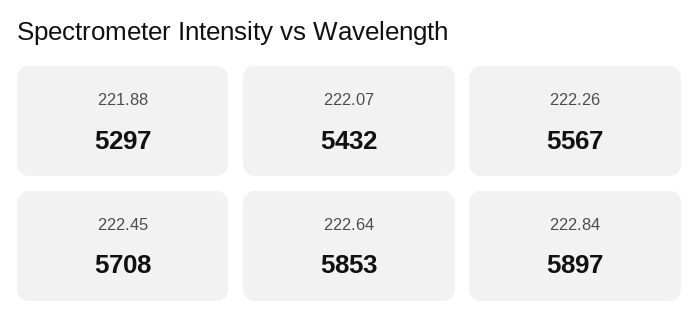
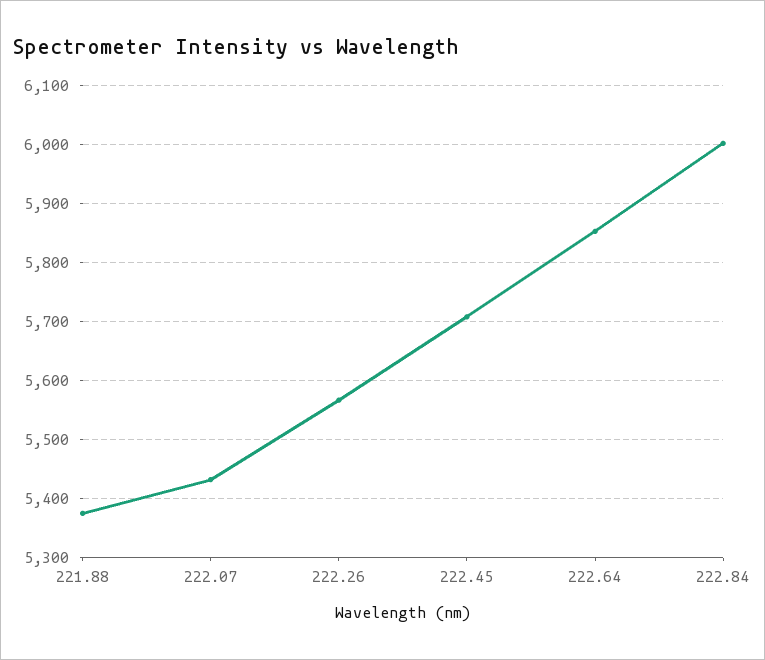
  {
-   "221.88": 5297,
+   "221.88": 5380,
    "222.07": 5432,
    "222.26": 5567,
    "222.45": 5708,
    "222.64": 5853,
-   "222.84": 5897
+   "222.84": 6000
  }

